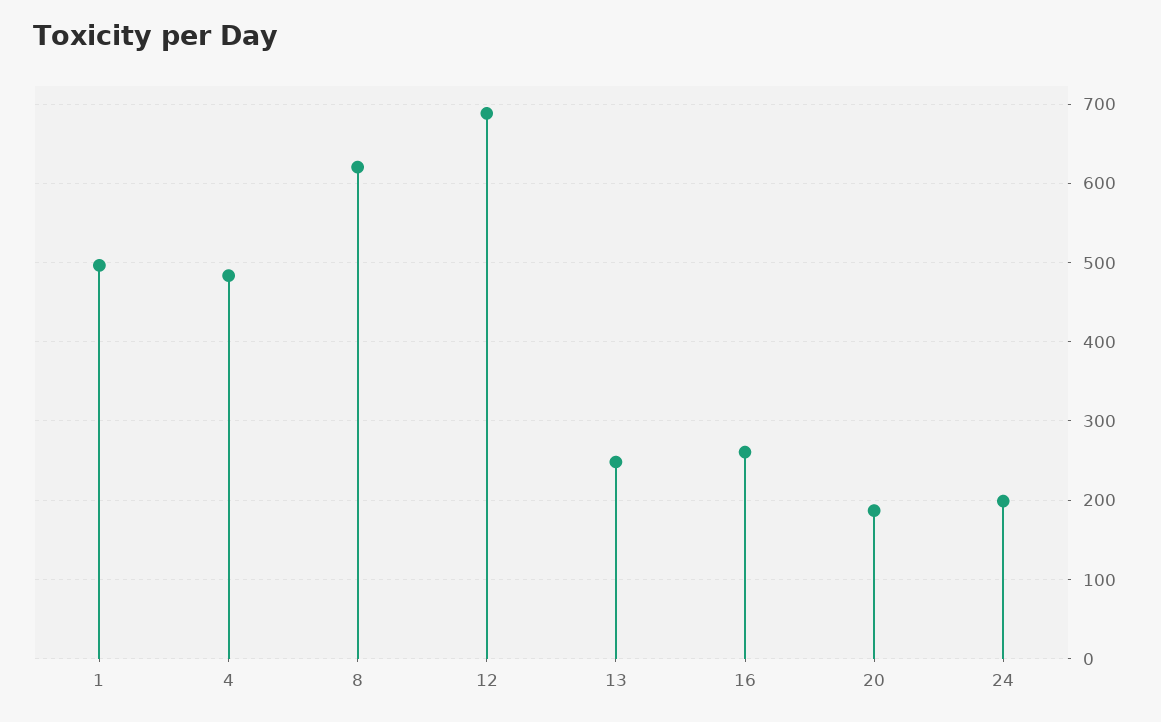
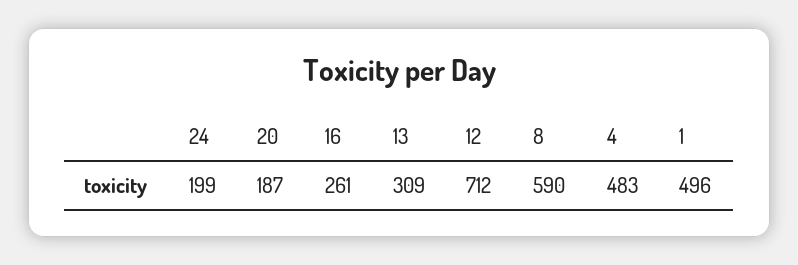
  {
    "1": 496,
    "4": 483,
-   "8": 620,
+   "8": 590,
-   "12": 690,
+   "12": 712,
-   "13": 250,
+   "13": 309,
    "16": 261,
    "20": 187,
    "24": 199
  }

